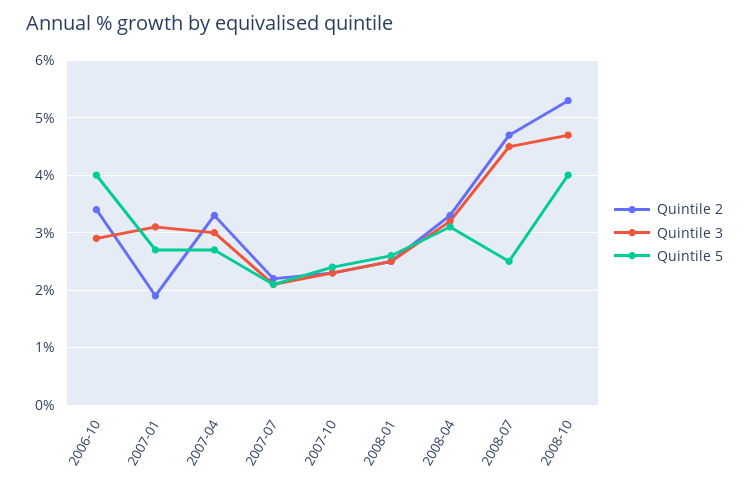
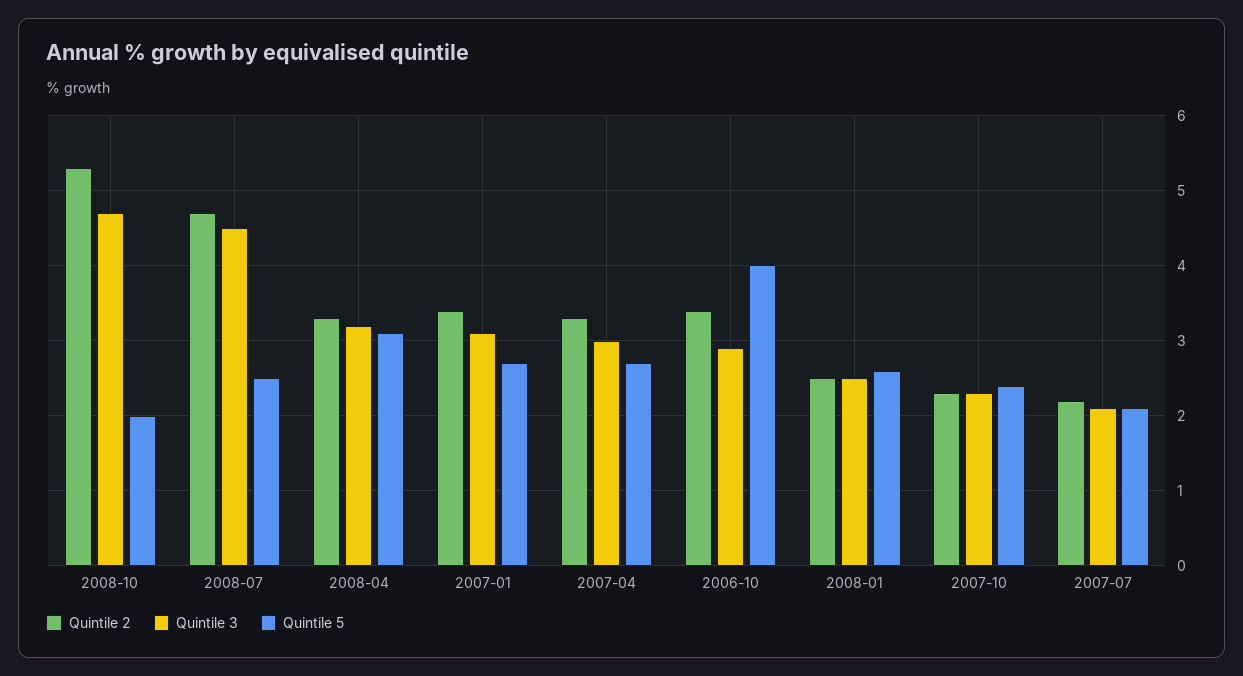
  {
    "Quintile 2": {
      "2006-10": 3.4,
-     "2007-01": 2,
+     "2007-01": 3.4,
      "2007-04": 3.3,
      "2007-07": 2.2,
      "2007-10": 2.3,
      "2008-01": 2.5,
      "2008-04": 3.3,
      "2008-07": 4.7,
      "2008-10": 5.3
    },
    "Quintile 3": {
      "2006-10": 2.9,
      "2007-01": 3.1,
      "2007-04": 3,
      "2007-07": 2.1,
      "2007-10": 2.3,
      "2008-01": 2.5,
      "2008-04": 3.2,
      "2008-07": 4.5,
      "2008-10": 4.7
    },
    "Quintile 5": {
      "2006-10": 4,
      "2007-01": 2.7,
      "2007-04": 2.7,
      "2007-07": 2.1,
      "2007-10": 2.4,
      "2008-01": 2.6,
      "2008-04": 3.1,
      "2008-07": 2.5,
-     "2008-10": 4
+     "2008-10": 2
    }
  }

